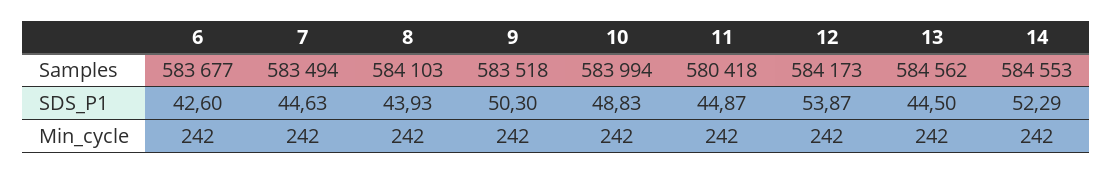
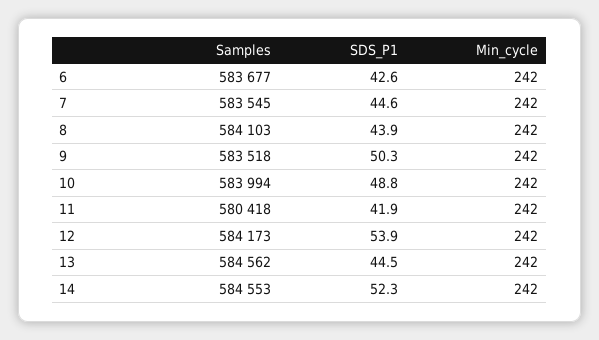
  {
    "6": {
      "Samples": 583677,
      "SDS_P1": 42.6,
      "Min_cycle": 242
    },
    "7": {
-     "Samples": 583494,
+     "Samples": 583545,
      "SDS_P1": 44.63,
      "Min_cycle": 242
    },
    "8": {
      "Samples": 584103,
      "SDS_P1": 43.93,
      "Min_cycle": 242
    },
    "9": {
      "Samples": 583518,
      "SDS_P1": 50.3,
      "Min_cycle": 242
    },
    "10": {
      "Samples": 583994,
      "SDS_P1": 48.83,
      "Min_cycle": 242
    },
    "11": {
      "Samples": 580418,
-     "SDS_P1": 44.87,
+     "SDS_P1": 41.9,
      "Min_cycle": 242
    },
    "12": {
      "Samples": 584173,
      "SDS_P1": 53.87,
      "Min_cycle": 242
    },
    "13": {
      "Samples": 584562,
      "SDS_P1": 44.5,
      "Min_cycle": 242
    },
    "14": {
      "Samples": 584553,
      "SDS_P1": 52.29,
      "Min_cycle": 242
    }
  }

